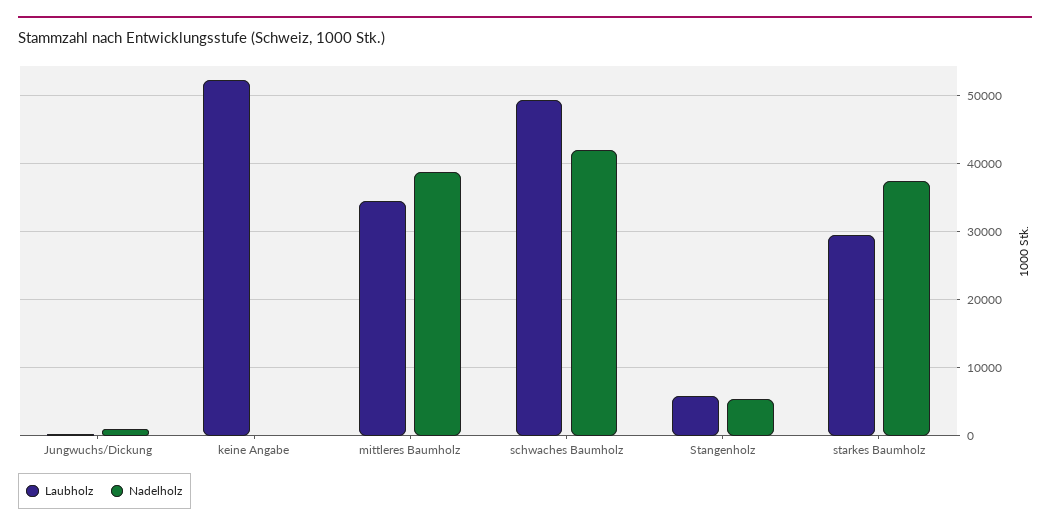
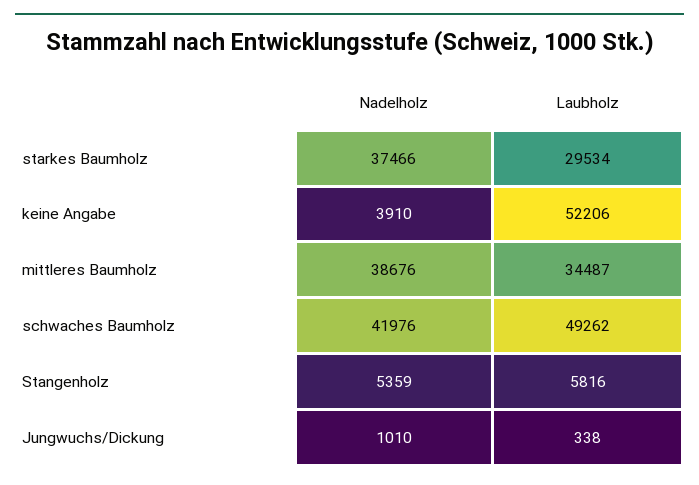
  {
    "Laubholz": {
      "Jungwuchs/Dickung": 338,
      "keine Angabe": 52206,
      "mittleres Baumholz": 34487,
      "schwaches Baumholz": 49262,
      "Stangenholz": 5816,
      "starkes Baumholz": 29534
    },
    "Nadelholz": {
      "Jungwuchs/Dickung": 1010,
-     "keine Angabe": 0,
+     "keine Angabe": 3910,
      "mittleres Baumholz": 38676,
      "schwaches Baumholz": 41976,
      "Stangenholz": 5359,
      "starkes Baumholz": 37466
    }
  }

